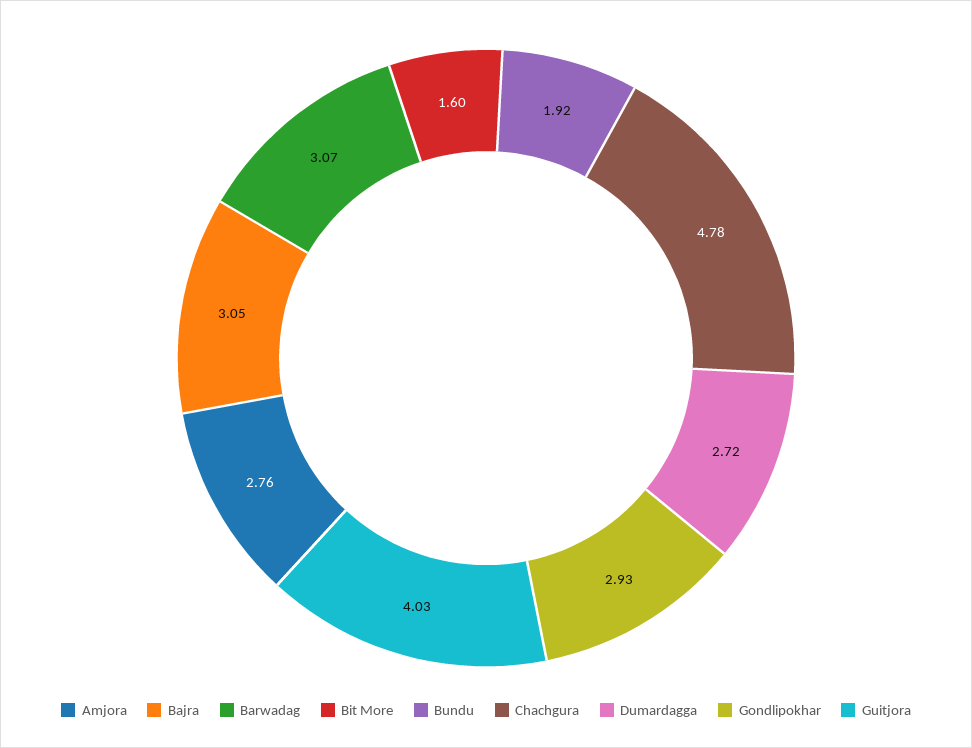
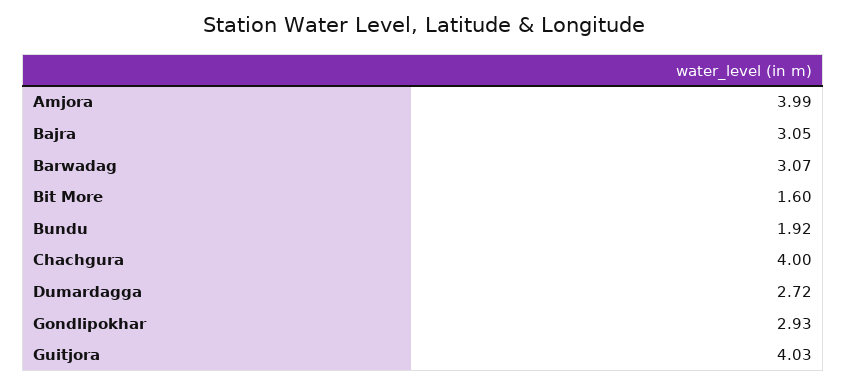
  {
-   "Amjora": 2.76,
+   "Amjora": 3.99,
    "Bajra": 3.05,
    "Barwadag": 3.07,
    "Bit More": 1.6,
    "Bundu": 1.92,
-   "Chachgura": 4.78,
+   "Chachgura": 4,
    "Dumardagga": 2.72,
    "Gondlipokhar": 2.93,
    "Guitjora": 4.03
  }

